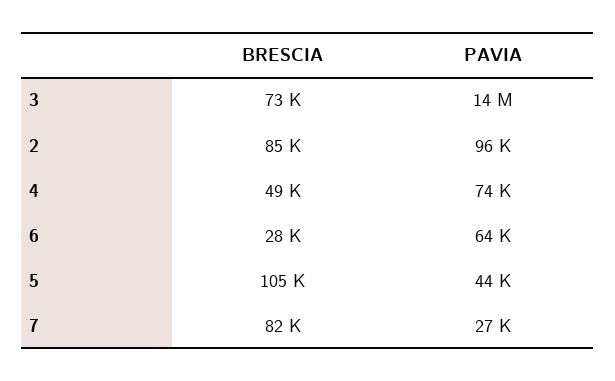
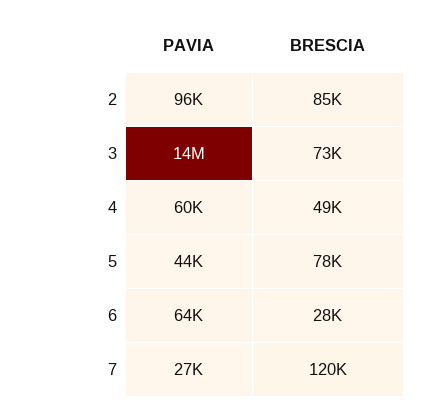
  {
    "BRESCIA": {
      "3": 73000,
      "2": 85000,
      "4": 49000,
      "6": 28000,
-     "5": 105000,
+     "5": 78000,
-     "7": 82000
+     "7": 120000
    },
    "PAVIA": {
      "3": 14000000,
      "2": 96000,
-     "4": 74000,
+     "4": 60000,
      "6": 64000,
      "5": 44000,
      "7": 27000
    }
  }

